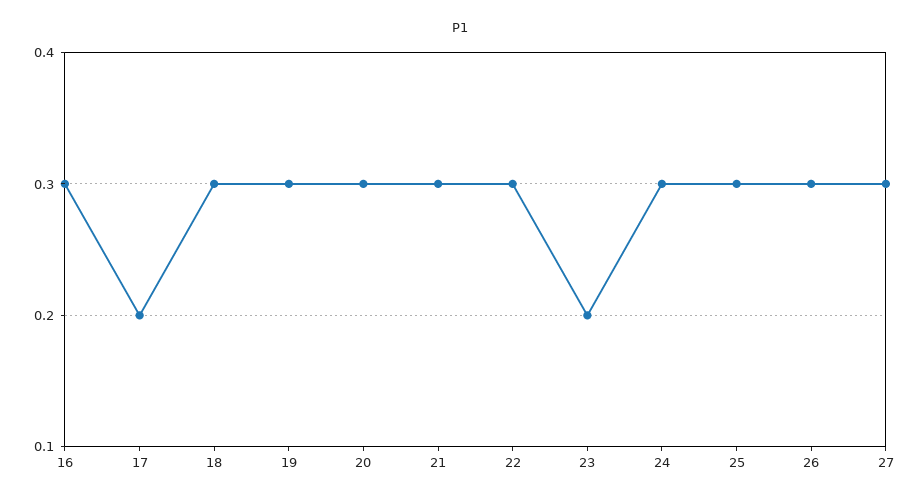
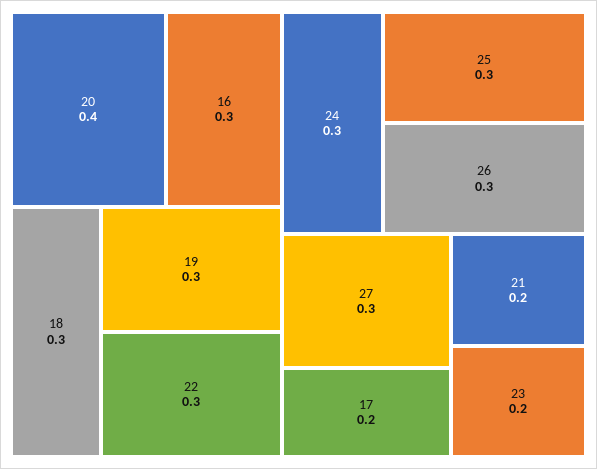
  {
    "16": 0.3,
    "17": 0.2,
    "18": 0.3,
    "19": 0.3,
-   "20": 0.3,
+   "20": 0.4,
-   "21": 0.3,
+   "21": 0.2,
    "22": 0.3,
    "23": 0.2,
    "24": 0.3,
    "25": 0.3,
    "26": 0.3,
    "27": 0.3
  }

